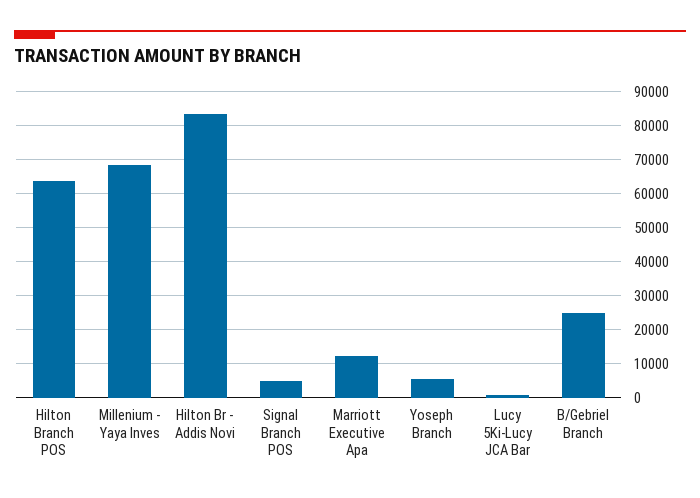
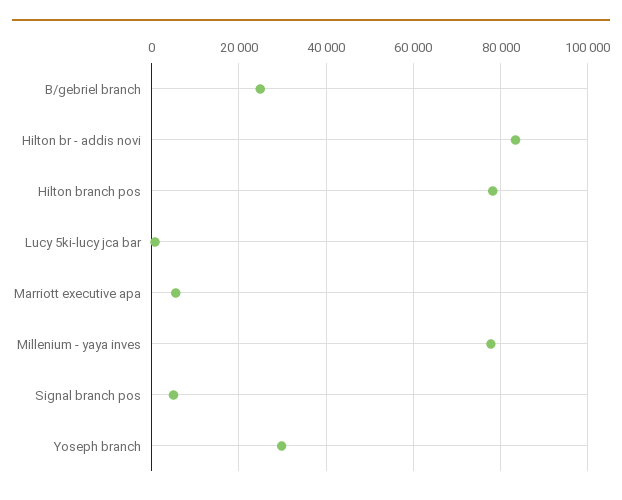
  {
-   "Hilton Branch POS": 64000,
+   "Hilton Branch POS": 78000,
-   "Millenium - Yaya Inves": 68000,
+   "Millenium - Yaya Inves": 78000,
    "Hilton Br - Addis Novi": 84000,
    "Signal Branch POS": 6000,
-   "Marriott Executive Apa": 12000,
+   "Marriott Executive Apa": 6000,
-   "Yoseph Branch": 6000,
+   "Yoseph Branch": 30000,
    "Lucy 5Ki-Lucy JCA Bar": 0,
    "B/Gebriel Branch": 24000
  }

